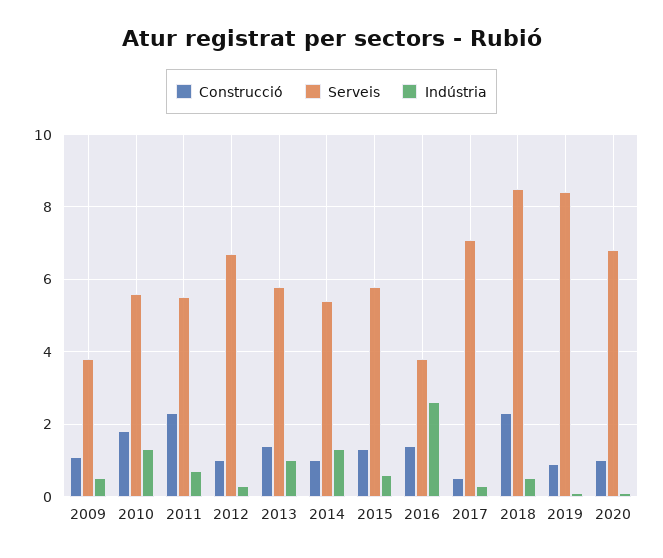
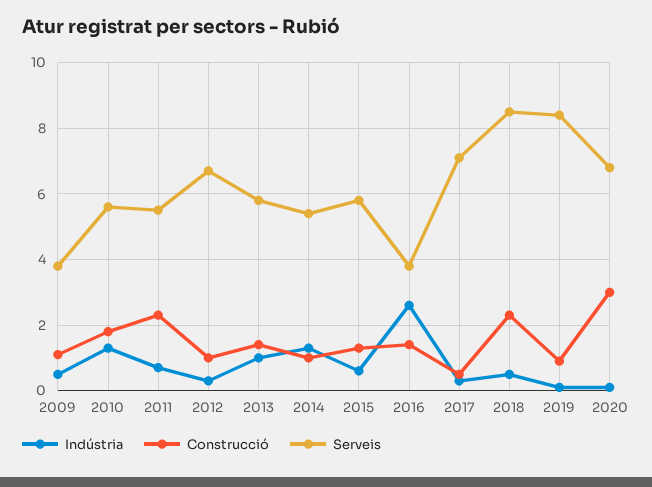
  {
    "Construcció": {
      "2009": 1,
      "2010": 2,
      "2011": 2.5,
      "2012": 1,
      "2013": 1.5,
      "2014": 1,
      "2015": 1.5,
      "2016": 1.5,
      "2017": 0.5,
      "2018": 2.5,
      "2019": 1,
-     "2020": 1
+     "2020": 3
    },
    "Serveis": {
      "2009": 4,
      "2010": 5.5,
      "2011": 5.5,
      "2012": 6.5,
      "2013": 6,
      "2014": 5.5,
      "2015": 6,
      "2016": 4,
      "2017": 7,
      "2018": 8.5,
      "2019": 8.5,
      "2020": 7
    },
    "Indústria": {
      "2009": 0.5,
      "2010": 1.5,
      "2011": 0.5,
      "2012": 0.5,
      "2013": 1,
      "2014": 1.5,
      "2015": 0.5,
      "2016": 2.5,
      "2017": 0.5,
      "2018": 0.5,
      "2019": 0,
      "2020": 0
    }
  }

